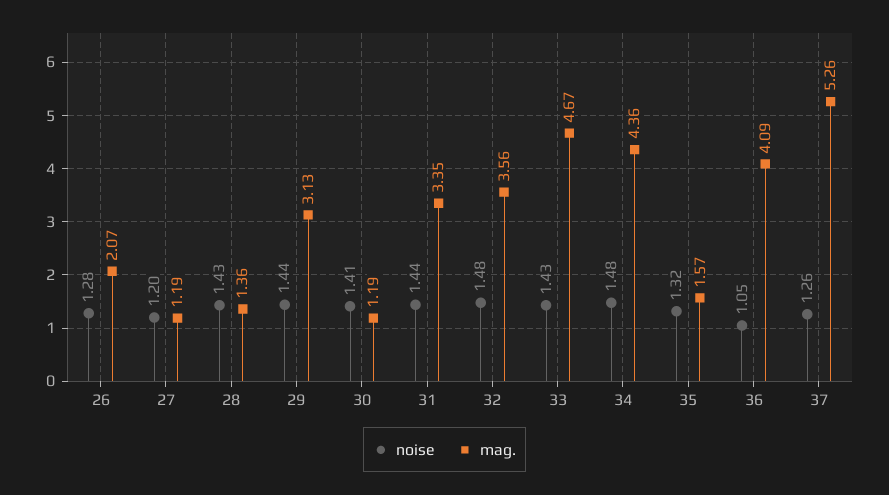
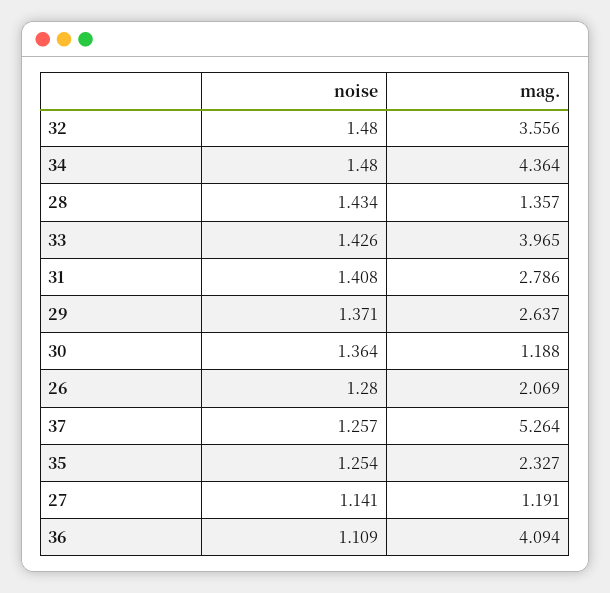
  {
    "noise": {
      "26": 1.28,
-     "27": 1.2,
+     "27": 1.141,
      "28": 1.434,
-     "29": 1.44,
+     "29": 1.371,
-     "30": 1.41,
+     "30": 1.364,
-     "31": 1.44,
+     "31": 1.408,
      "32": 1.48,
      "33": 1.426,
      "34": 1.48,
-     "35": 1.32,
+     "35": 1.254,
-     "36": 1.05,
+     "36": 1.109,
      "37": 1.257
    },
    "mag.": {
      "26": 2.069,
      "27": 1.191,
      "28": 1.357,
-     "29": 3.13,
+     "29": 2.637,
      "30": 1.188,
-     "31": 3.35,
+     "31": 2.786,
      "32": 3.556,
-     "33": 4.67,
+     "33": 3.965,
      "34": 4.364,
-     "35": 1.57,
+     "35": 2.327,
      "36": 4.094,
      "37": 5.264
    }
  }

